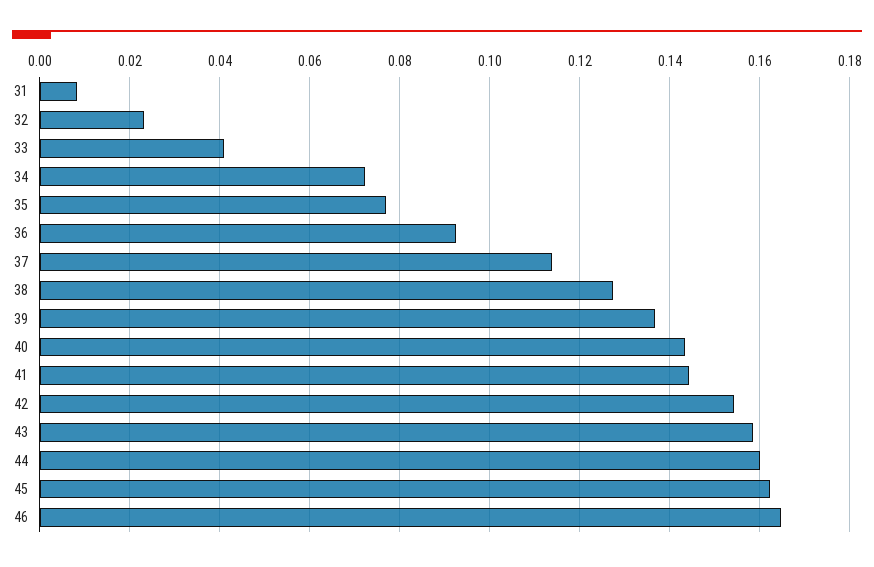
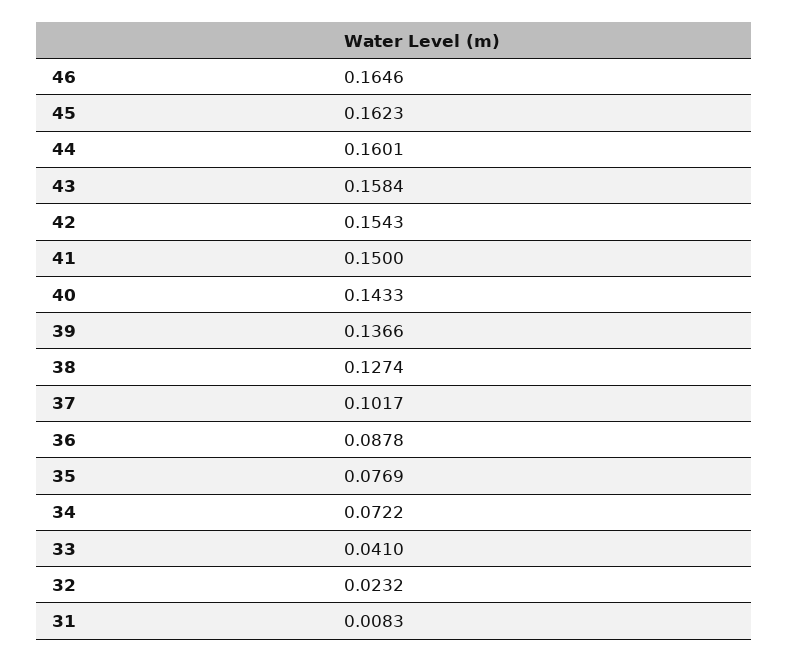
  {
    "31": 0.0083,
    "32": 0.0232,
    "33": 0.041,
    "34": 0.0722,
    "35": 0.0769,
-   "36": 0.092,
+   "36": 0.0878,
-   "37": 0.114,
+   "37": 0.1017,
    "38": 0.1274,
    "39": 0.1366,
    "40": 0.1433,
-   "41": 0.144,
+   "41": 0.15,
    "42": 0.1543,
    "43": 0.1584,
    "44": 0.1601,
    "45": 0.1623,
    "46": 0.1646
  }

